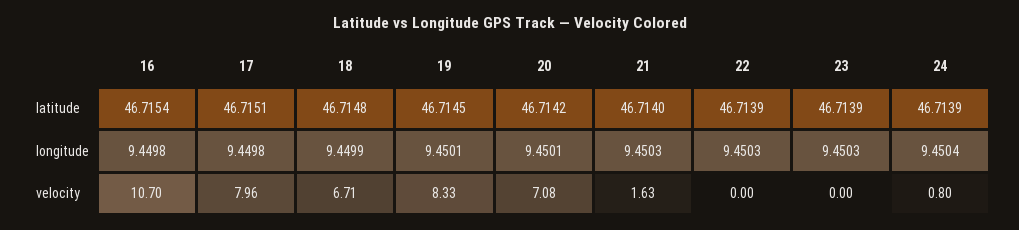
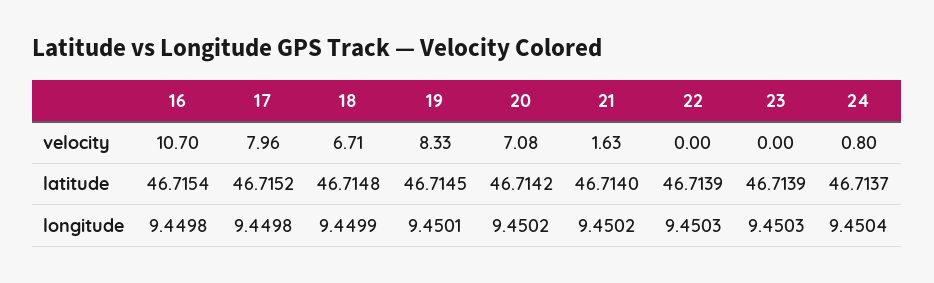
  {
    "16": {
      "latitude": 46.7154,
      "longitude": 9.4498,
      "velocity": 10.7
    },
    "17": {
-     "latitude": 46.7151,
+     "latitude": 46.7152,
      "longitude": 9.4498,
      "velocity": 7.96
    },
    "18": {
      "latitude": 46.7148,
      "longitude": 9.4499,
      "velocity": 6.71
    },
    "19": {
      "latitude": 46.7145,
      "longitude": 9.4501,
      "velocity": 8.33
    },
    "20": {
      "latitude": 46.7142,
-     "longitude": 9.4501,
+     "longitude": 9.4502,
      "velocity": 7.08
    },
    "21": {
      "latitude": 46.714,
-     "longitude": 9.4503,
+     "longitude": 9.4502,
      "velocity": 1.63
    },
    "22": {
      "latitude": 46.7139,
      "longitude": 9.4503,
      "velocity": 0
    },
    "23": {
      "latitude": 46.7139,
      "longitude": 9.4503,
      "velocity": 0
    },
    "24": {
-     "latitude": 46.7139,
+     "latitude": 46.7137,
      "longitude": 9.4504,
      "velocity": 0.8
    }
  }

